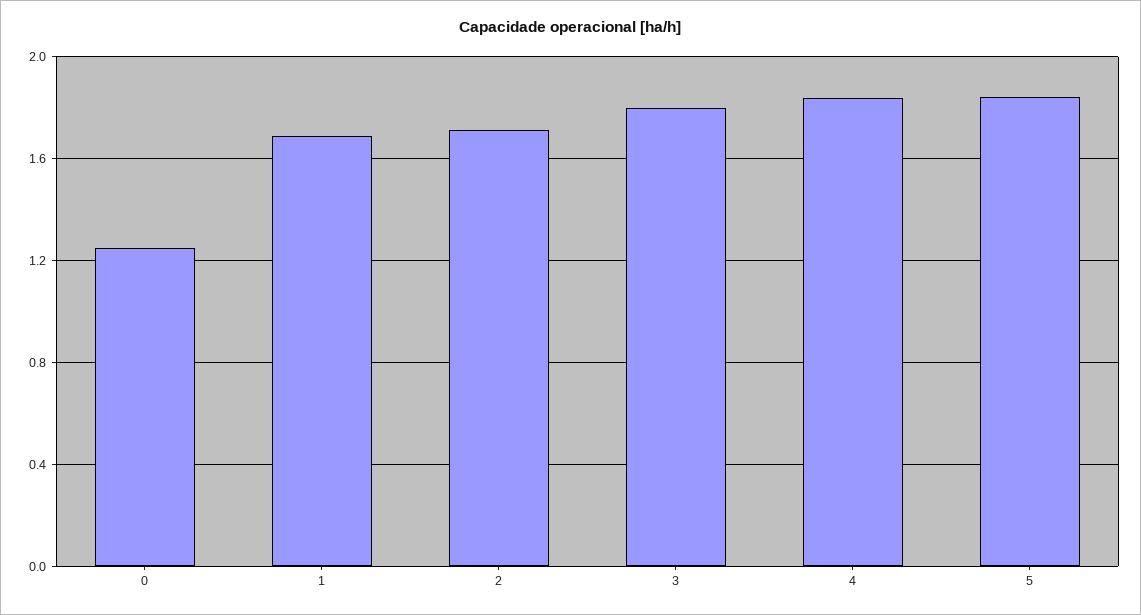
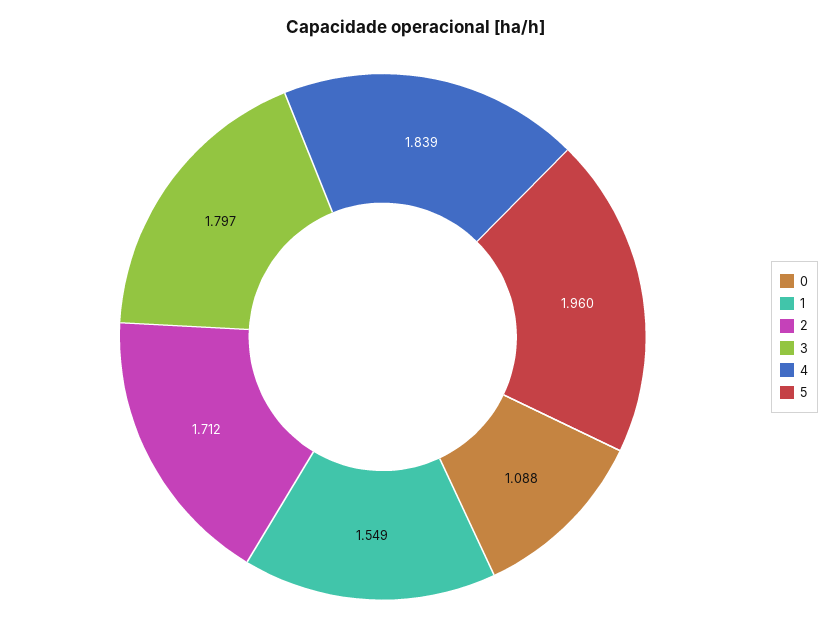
  {
-   "0": 1.25,
+   "0": 1.088,
-   "1": 1.7,
+   "1": 1.549,
    "2": 1.712,
    "3": 1.797,
    "4": 1.839,
-   "5": 1.85
+   "5": 1.96
  }

